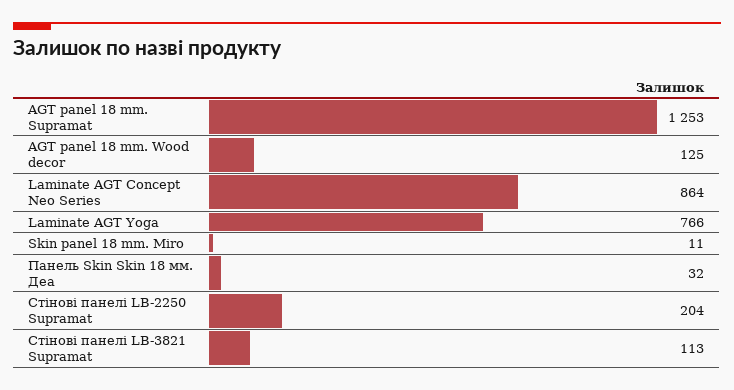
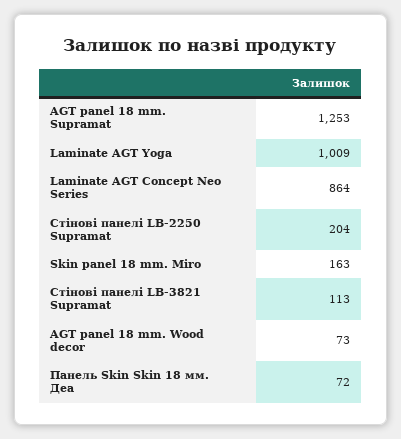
  {
    "AGT panel 18 mm. Supramat": 1253,
-   "AGT panel 18 mm. Wood decor": 125,
+   "AGT panel 18 mm. Wood decor": 73,
    "Laminate AGT Concept Neo Series": 864,
-   "Laminate AGT Yoga": 766,
+   "Laminate AGT Yoga": 1009,
-   "Skin panel 18 mm. Miro": 11,
+   "Skin panel 18 mm. Miro": 163,
-   "Панель Skin Skin 18 мм. Деа": 32,
+   "Панель Skin Skin 18 мм. Деа": 72,
    "Стінові панелі LB-2250 Supramat": 204,
    "Стінові панелі LB-3821 Supramat": 113
  }

